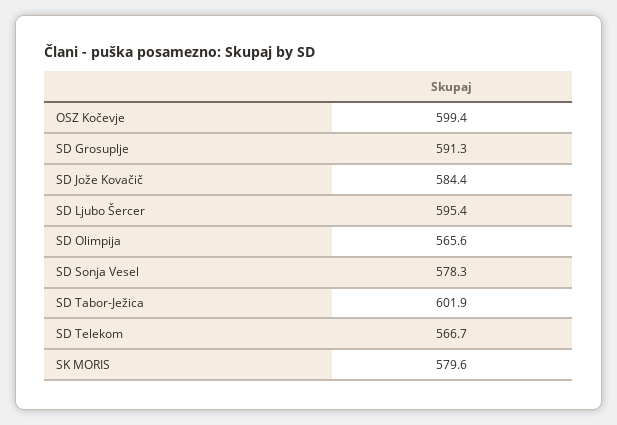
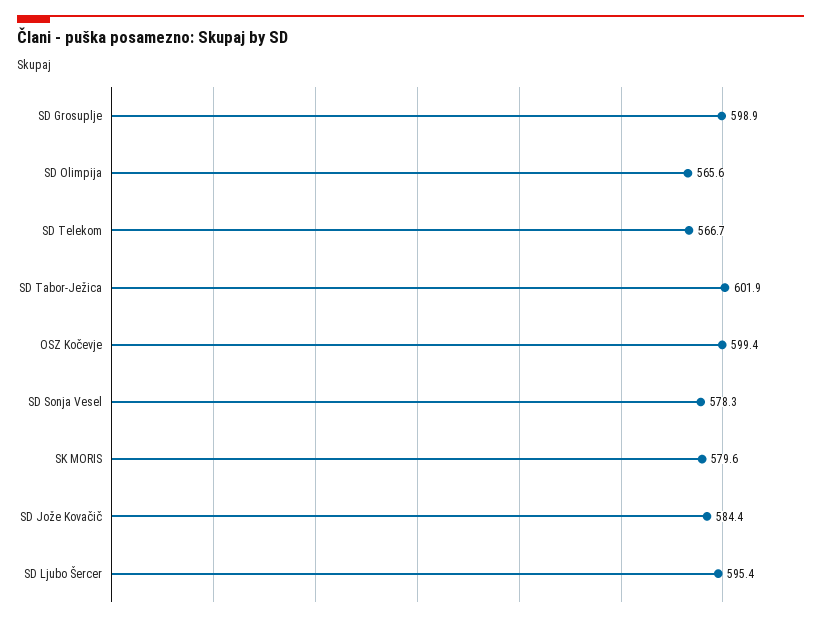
  {
    "OSZ Kočevje": 599.4,
-   "SD Grosuplje": 591.3,
+   "SD Grosuplje": 598.9,
    "SD Jože Kovačič": 584.4,
    "SD Ljubo Šercer": 595.4,
    "SD Olimpija": 565.6,
    "SD Sonja Vesel": 578.3,
    "SD Tabor-Ježica": 601.9,
    "SD Telekom": 566.7,
    "SK MORIS": 579.6
  }

